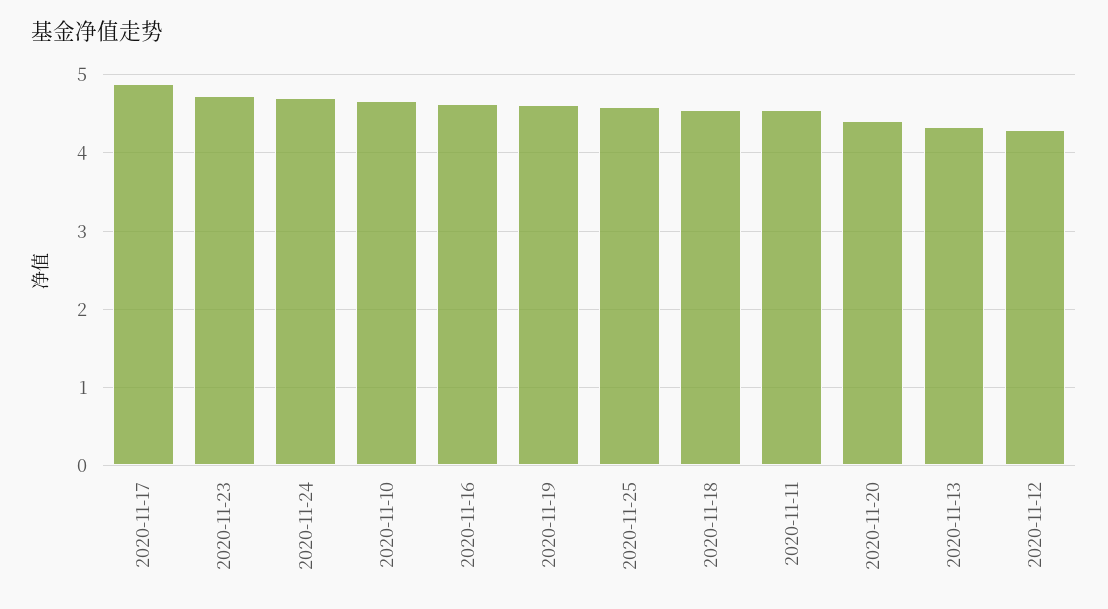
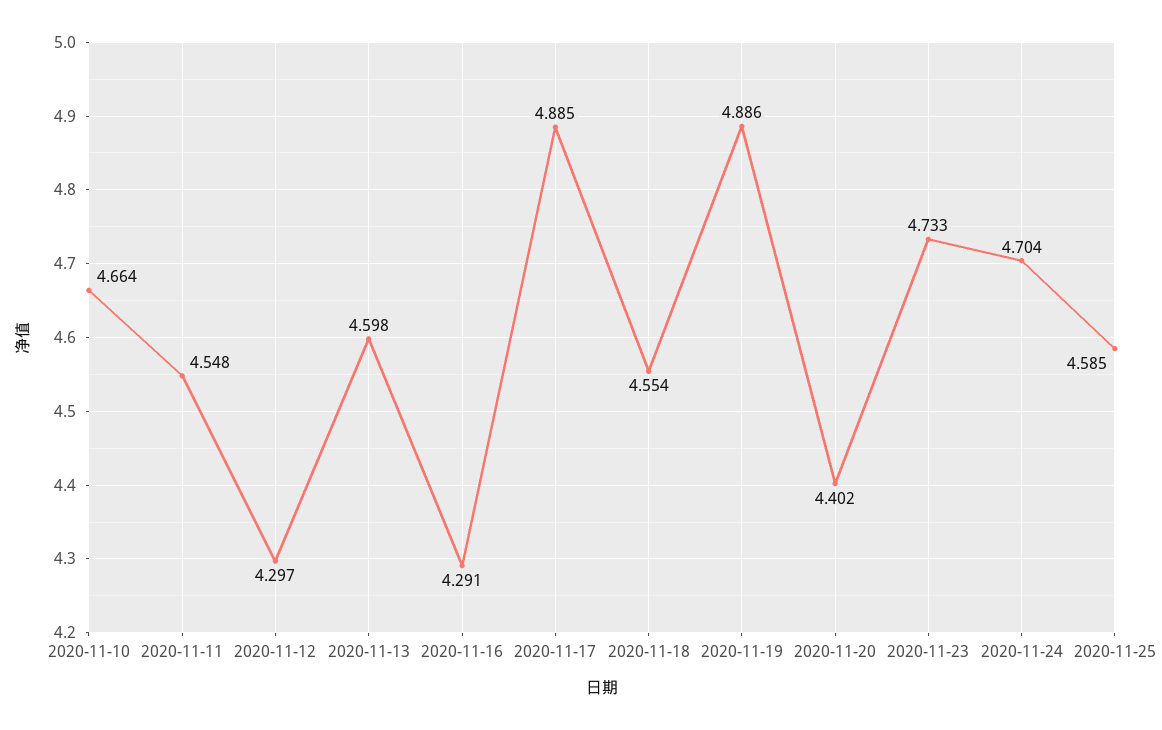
  {
    "2020-11-17": 4.885,
    "2020-11-23": 4.733,
    "2020-11-24": 4.704,
    "2020-11-10": 4.664,
-   "2020-11-16": 4.6,
+   "2020-11-16": 4.291,
-   "2020-11-19": 4.6,
+   "2020-11-19": 4.886,
    "2020-11-25": 4.585,
    "2020-11-18": 4.554,
    "2020-11-11": 4.548,
    "2020-11-20": 4.402,
-   "2020-11-13": 4.3,
+   "2020-11-13": 4.598,
    "2020-11-12": 4.297
  }

